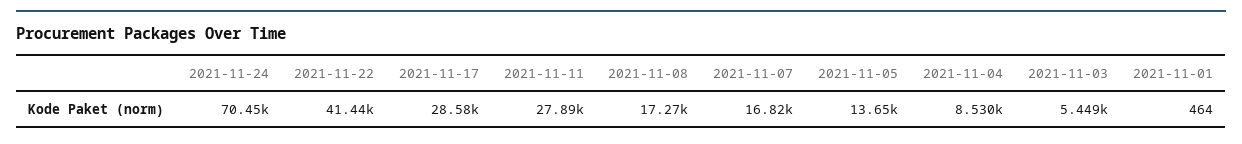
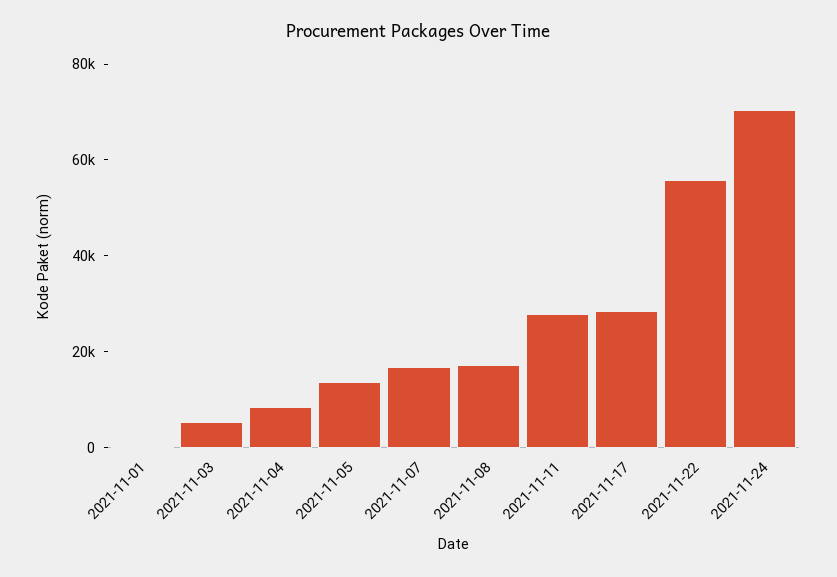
  {
    "2021-11-24": 70450,
-   "2021-11-22": 41440,
+   "2021-11-22": 55000,
    "2021-11-17": 28580,
    "2021-11-11": 27890,
    "2021-11-08": 17270,
    "2021-11-07": 16820,
    "2021-11-05": 13650,
    "2021-11-04": 8530,
    "2021-11-03": 5449,
    "2021-11-01": 464
  }

